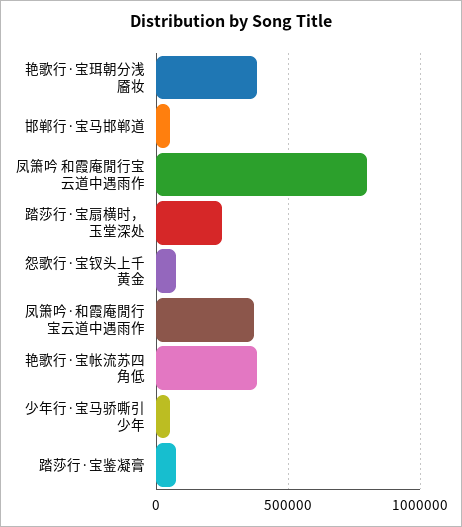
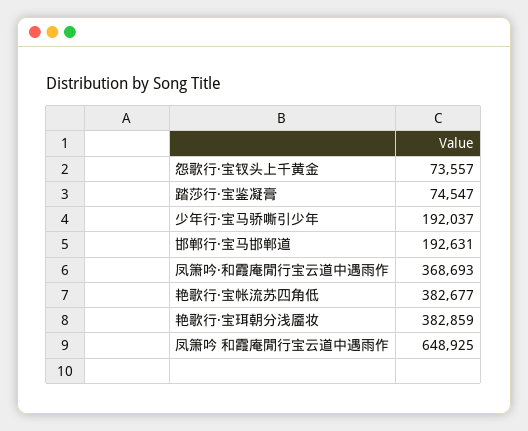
  {
    "艳歌行·宝珥朝分浅靥妆": 382859,
-   "邯郸行·宝马邯郸道": 50000,
+   "邯郸行·宝马邯郸道": 192631,
-   "凤箫吟 和霞庵閒行宝云道中遇雨作": 800000,
+   "凤箫吟 和霞庵閒行宝云道中遇雨作": 648925,
-   "踏莎行·宝扇横时，玉堂深处": 250000,
    "怨歌行·宝钗头上千黄金": 73557,
    "凤箫吟·和霞庵閒行宝云道中遇雨作": 368693,
    "艳歌行·宝帐流苏四角低": 382677,
-   "少年行·宝马骄嘶引少年": 50000,
+   "少年行·宝马骄嘶引少年": 192037,
    "踏莎行·宝鉴凝膏": 74547
  }

